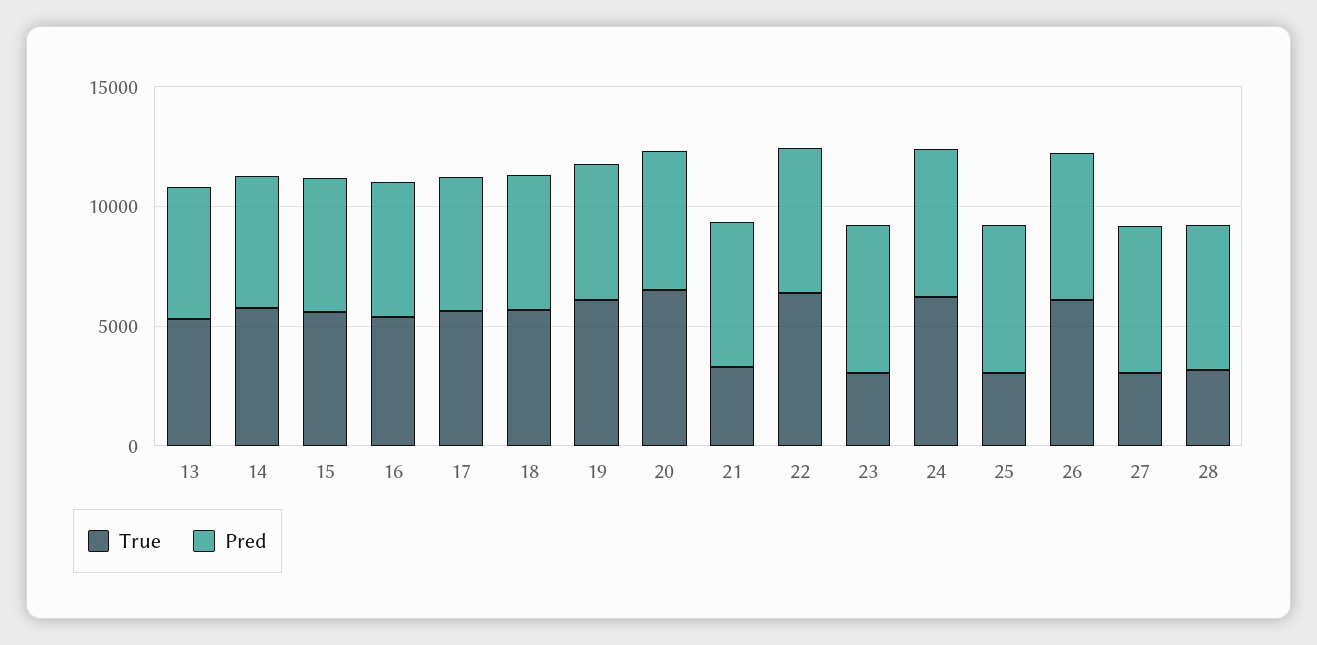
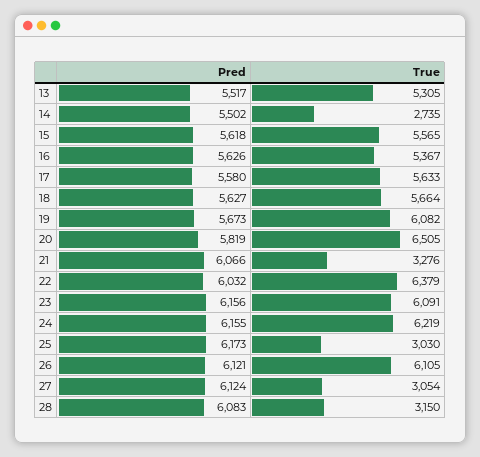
  {
    "True": {
      "13": 5305,
-     "14": 6000,
+     "14": 2735,
      "15": 5565,
      "16": 5367,
      "17": 5633,
      "18": 5664,
      "19": 6082,
      "20": 6505,
      "21": 3276,
      "22": 6379,
-     "23": 3000,
+     "23": 6091,
      "24": 6219,
      "25": 3030,
      "26": 6105,
      "27": 3054,
      "28": 3150
    },
    "Pred": {
      "13": 5517,
      "14": 5502,
      "15": 5618,
      "16": 5626,
      "17": 5580,
      "18": 5627,
      "19": 5673,
      "20": 5819,
      "21": 6066,
      "22": 6032,
      "23": 6156,
      "24": 6155,
      "25": 6173,
      "26": 6121,
      "27": 6124,
      "28": 6083
    }
  }

